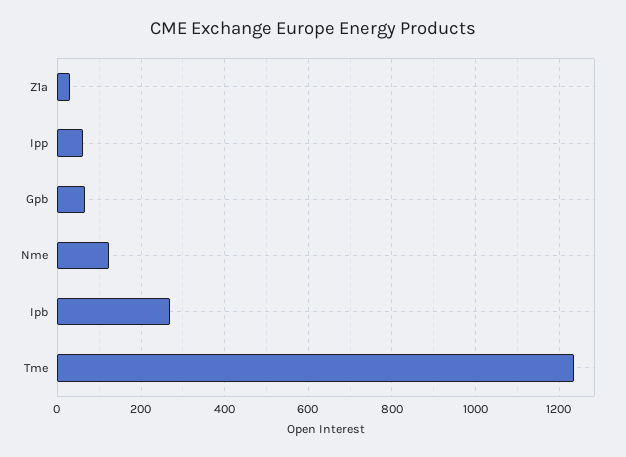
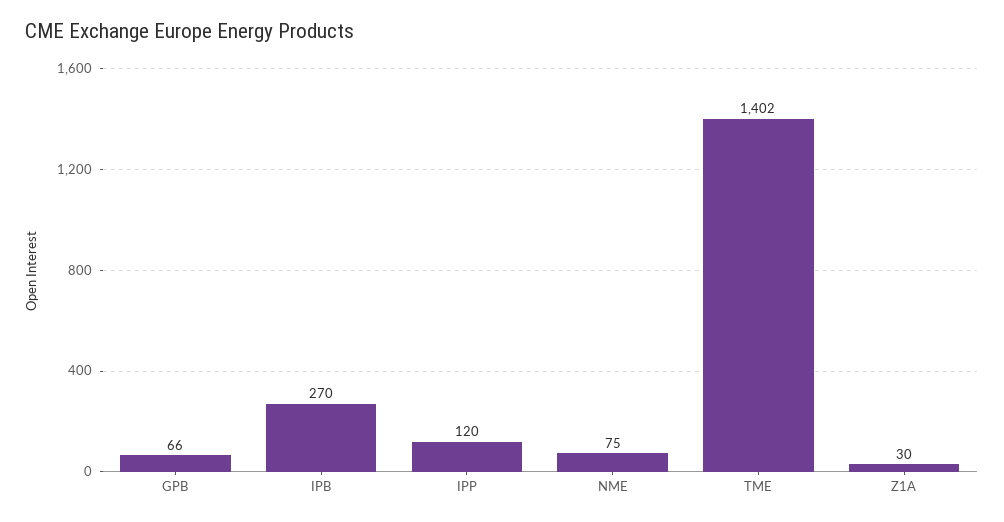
  {
    "Z1a": 30,
-   "Ipp": 60,
+   "Ipp": 120,
    "Gpb": 66,
-   "Nme": 120,
+   "Nme": 75,
    "Ipb": 270,
-   "Tme": 1240
+   "Tme": 1402
  }

